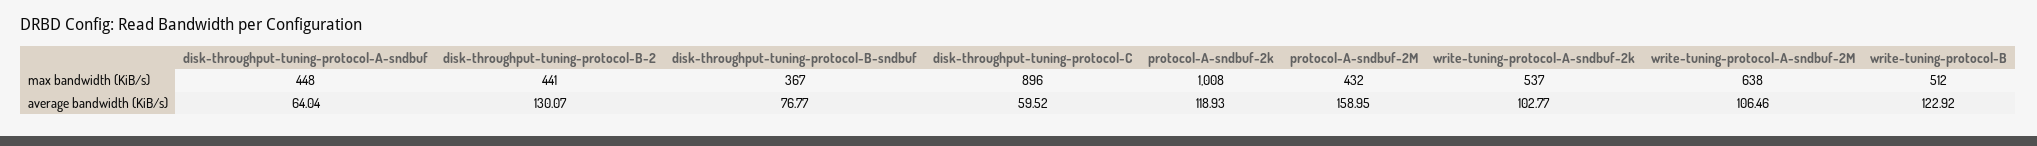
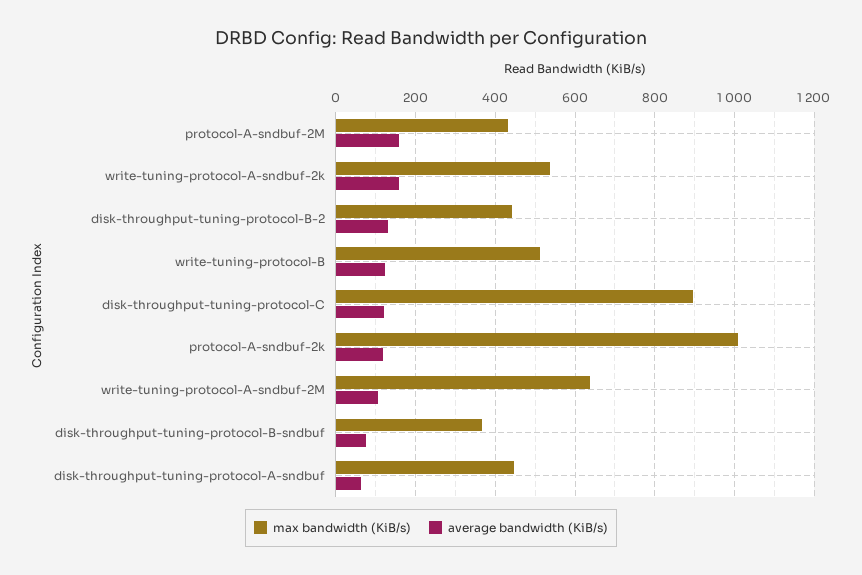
  {
    "max bandwidth (KiB/s)": {
      "disk-throughput-tuning-protocol-A-sndbuf": 448,
      "disk-throughput-tuning-protocol-B-2": 441,
      "disk-throughput-tuning-protocol-B-sndbuf": 367,
      "disk-throughput-tuning-protocol-C": 896,
      "protocol-A-sndbuf-2k": 1008,
      "protocol-A-sndbuf-2M": 432,
      "write-tuning-protocol-A-sndbuf-2k": 537,
      "write-tuning-protocol-A-sndbuf-2M": 638,
      "write-tuning-protocol-B": 512
    },
    "average bandwidth (KiB/s)": {
      "disk-throughput-tuning-protocol-A-sndbuf": 64.04,
      "disk-throughput-tuning-protocol-B-2": 130.07,
      "disk-throughput-tuning-protocol-B-sndbuf": 76.77,
-     "disk-throughput-tuning-protocol-C": 59.52,
+     "disk-throughput-tuning-protocol-C": 120,
      "protocol-A-sndbuf-2k": 118.93,
      "protocol-A-sndbuf-2M": 158.95,
-     "write-tuning-protocol-A-sndbuf-2k": 102.77,
+     "write-tuning-protocol-A-sndbuf-2k": 160,
      "write-tuning-protocol-A-sndbuf-2M": 106.46,
      "write-tuning-protocol-B": 122.92
    }
  }

